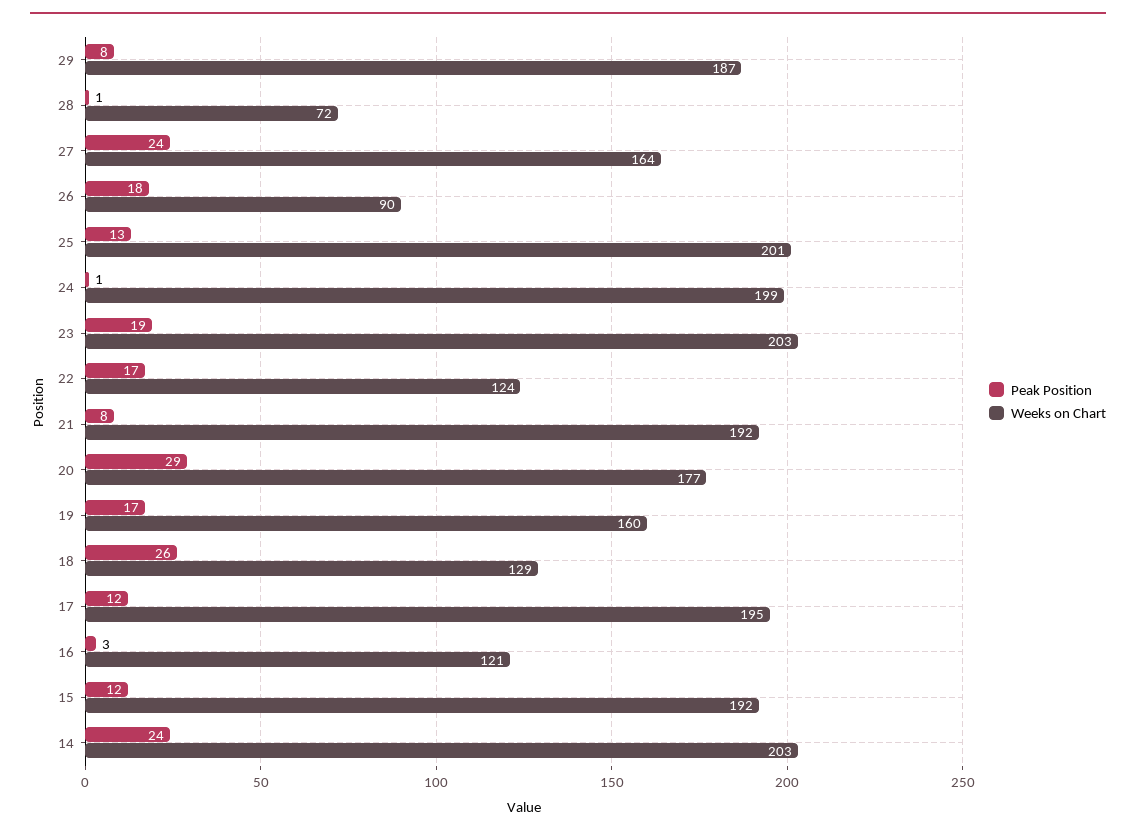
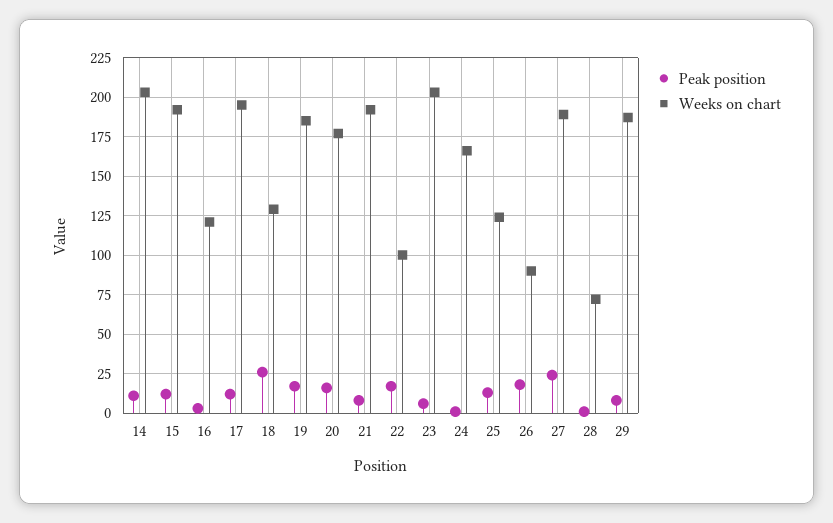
  {
    "Peak Position": {
      "29": 8,
      "28": 1,
      "27": 24,
      "26": 18,
      "25": 13,
      "24": 1,
-     "23": 19,
+     "23": 5,
      "22": 17,
      "21": 8,
-     "20": 29,
+     "20": 15,
      "19": 17,
      "18": 26,
      "17": 12,
      "16": 3,
      "15": 12,
-     "14": 24
+     "14": 10
    },
    "Weeks on Chart": {
      "29": 187,
      "28": 72,
-     "27": 164,
+     "27": 190,
      "26": 90,
-     "25": 201,
+     "25": 125,
-     "24": 199,
+     "24": 165,
      "23": 203,
-     "22": 124,
+     "22": 100,
      "21": 192,
      "20": 177,
-     "19": 160,
+     "19": 185,
      "18": 129,
      "17": 195,
      "16": 121,
      "15": 192,
      "14": 203
    }
  }

